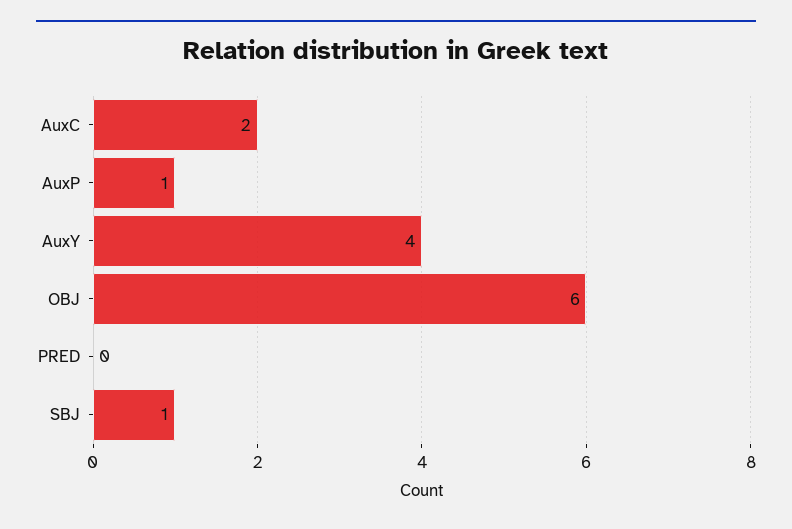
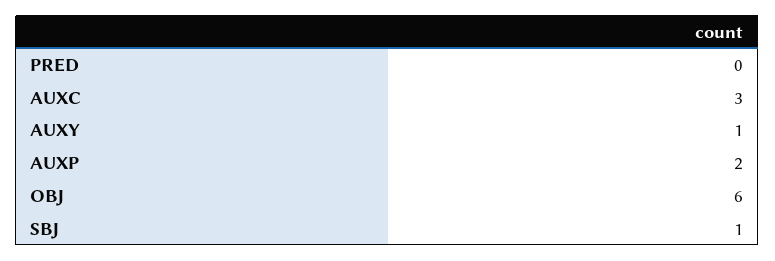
  {
-   "AuxC": 2,
+   "AuxC": 3,
-   "AuxP": 1,
+   "AuxP": 2,
-   "AuxY": 4,
+   "AuxY": 1,
    "OBJ": 6,
    "PRED": 0,
    "SBJ": 1
  }

